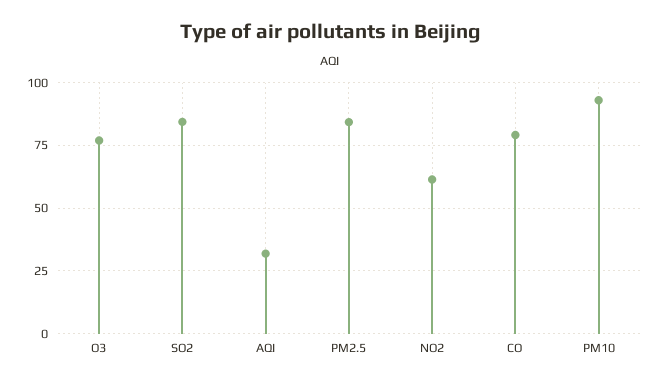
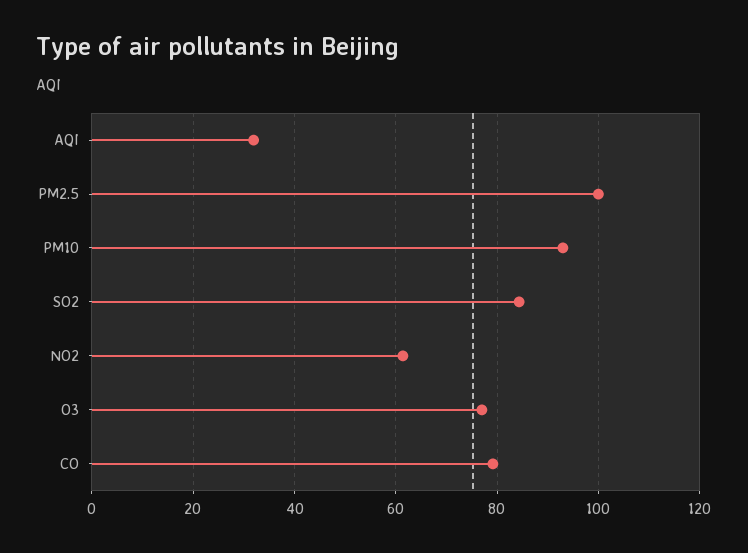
  {
    "O3": 76,
    "SO2": 84,
    "AQI": 32,
-   "PM2.5": 85,
+   "PM2.5": 100,
    "NO2": 62,
    "CO": 80,
    "PM10": 94
  }

